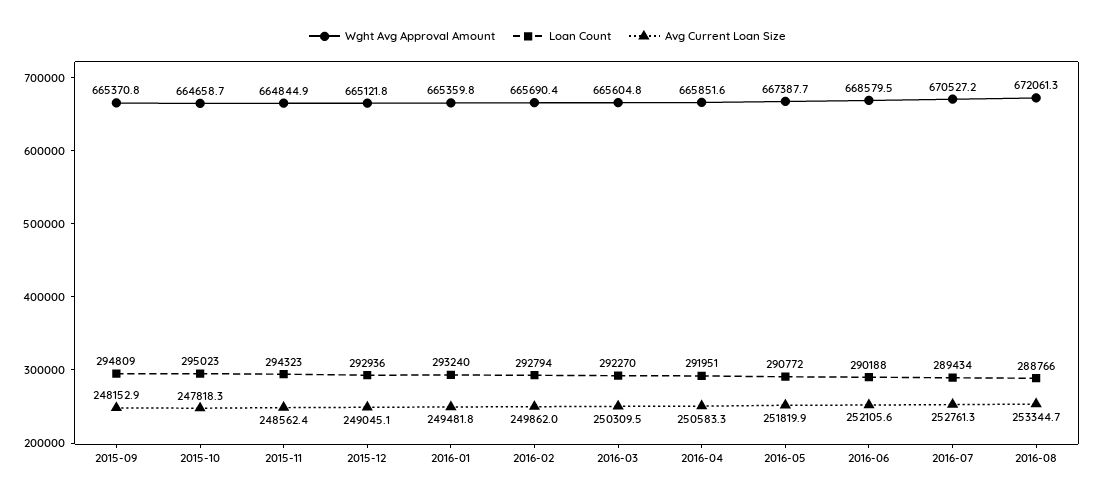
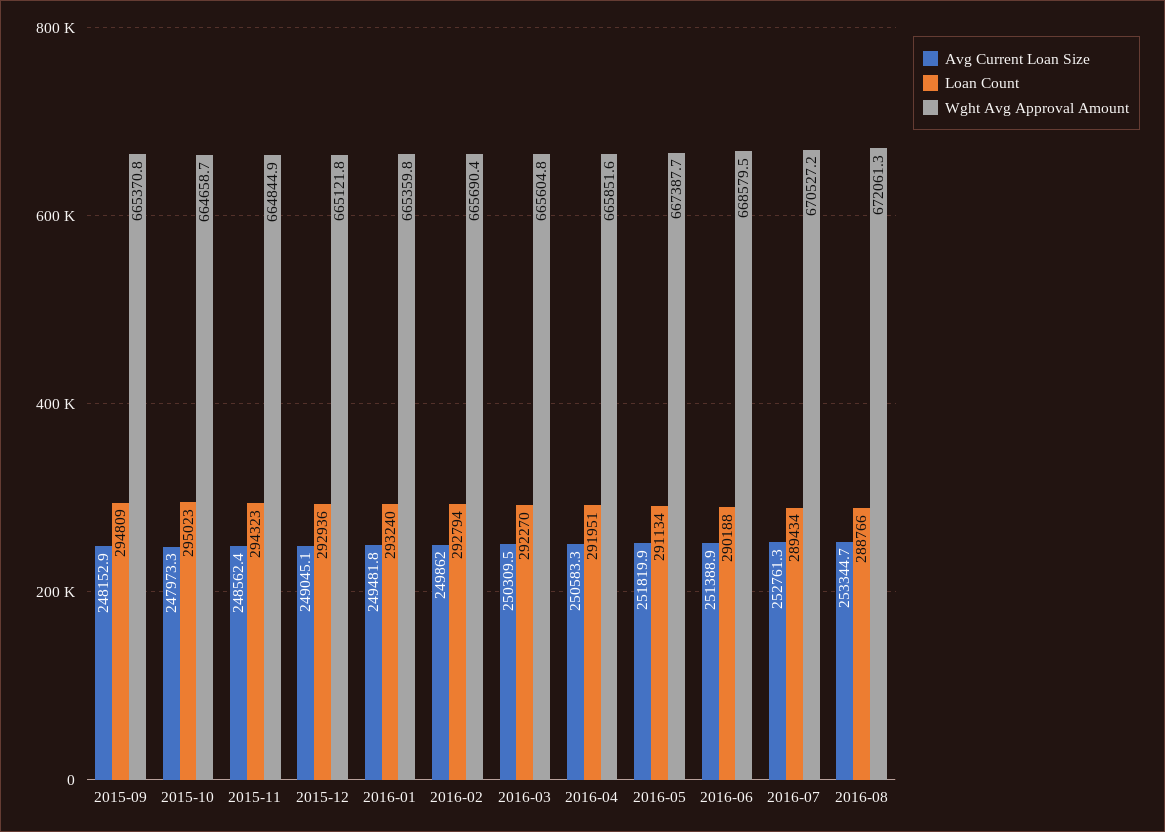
  {
    "Wght Avg Approval Amount": {
      "2015-09": 665370.8,
      "2015-10": 664658.7,
      "2015-11": 664844.9,
      "2015-12": 665121.8,
      "2016-01": 665359.8,
      "2016-02": 665690.4,
      "2016-03": 665604.8,
      "2016-04": 665851.6,
      "2016-05": 667387.7,
      "2016-06": 668579.5,
      "2016-07": 670527.2,
      "2016-08": 672061.3
    },
    "Loan Count": {
      "2015-09": 294809,
      "2015-10": 295023,
      "2015-11": 294323,
      "2015-12": 292936,
      "2016-01": 293240,
      "2016-02": 292794,
      "2016-03": 292270,
      "2016-04": 291951,
-     "2016-05": 290772,
+     "2016-05": 291134,
      "2016-06": 290188,
      "2016-07": 289434,
      "2016-08": 288766
    },
    "Avg Current Loan Size": {
      "2015-09": 248152.9,
-     "2015-10": 247818.3,
+     "2015-10": 247973.3,
      "2015-11": 248562.4,
      "2015-12": 249045.1,
      "2016-01": 249481.8,
      "2016-02": 249862,
      "2016-03": 250309.5,
      "2016-04": 250583.3,
      "2016-05": 251819.9,
-     "2016-06": 252105.6,
+     "2016-06": 251388.9,
      "2016-07": 252761.3,
      "2016-08": 253344.7
    }
  }

